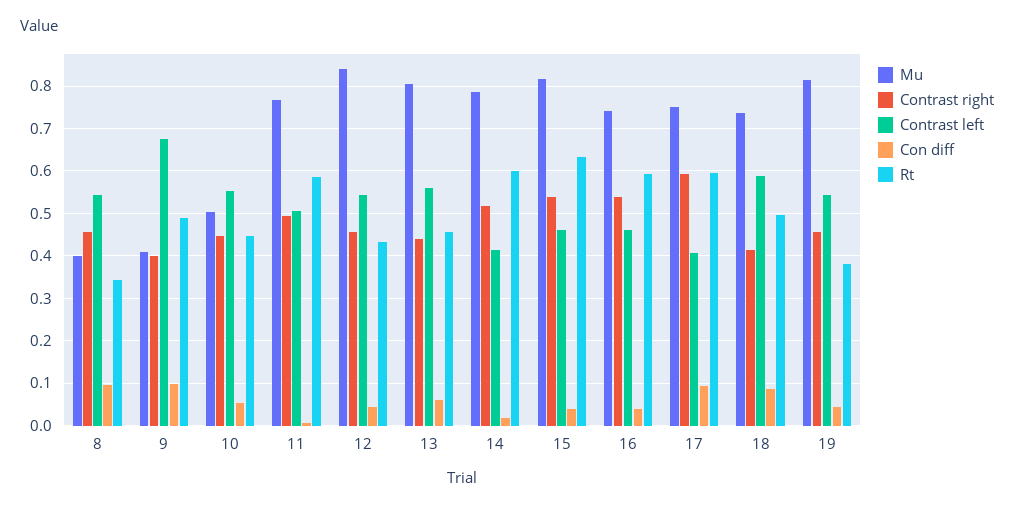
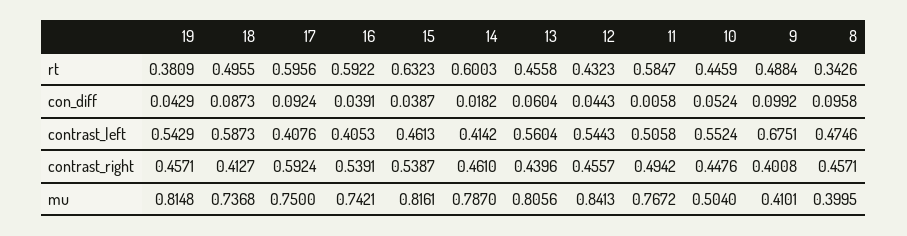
  {
    "Mu": {
      "8": 0.3995,
      "9": 0.4101,
      "10": 0.504,
      "11": 0.7672,
      "12": 0.8413,
      "13": 0.8056,
      "14": 0.787,
      "15": 0.8161,
      "16": 0.7421,
      "17": 0.75,
      "18": 0.7368,
      "19": 0.8148
    },
    "Contrast right": {
      "8": 0.4571,
      "9": 0.4008,
      "10": 0.4476,
      "11": 0.4942,
      "12": 0.4557,
      "13": 0.4396,
-     "14": 0.52,
+     "14": 0.461,
      "15": 0.5387,
      "16": 0.5391,
      "17": 0.5924,
      "18": 0.4127,
      "19": 0.4571
    },
    "Contrast left": {
-     "8": 0.54,
+     "8": 0.4746,
      "9": 0.6751,
      "10": 0.5524,
      "11": 0.5058,
      "12": 0.5443,
      "13": 0.5604,
      "14": 0.4142,
      "15": 0.4613,
-     "16": 0.46,
+     "16": 0.4053,
      "17": 0.4076,
      "18": 0.5873,
      "19": 0.5429
    },
    "Con diff": {
      "8": 0.0958,
      "9": 0.0992,
      "10": 0.0524,
      "11": 0.0058,
      "12": 0.0443,
      "13": 0.0604,
      "14": 0.0182,
      "15": 0.0387,
      "16": 0.0391,
      "17": 0.0924,
      "18": 0.0873,
      "19": 0.0429
    },
    "Rt": {
      "8": 0.3426,
      "9": 0.4884,
      "10": 0.4459,
      "11": 0.5847,
      "12": 0.4323,
      "13": 0.4558,
      "14": 0.6003,
      "15": 0.6323,
      "16": 0.5922,
      "17": 0.5956,
      "18": 0.4955,
      "19": 0.3809
    }
  }

